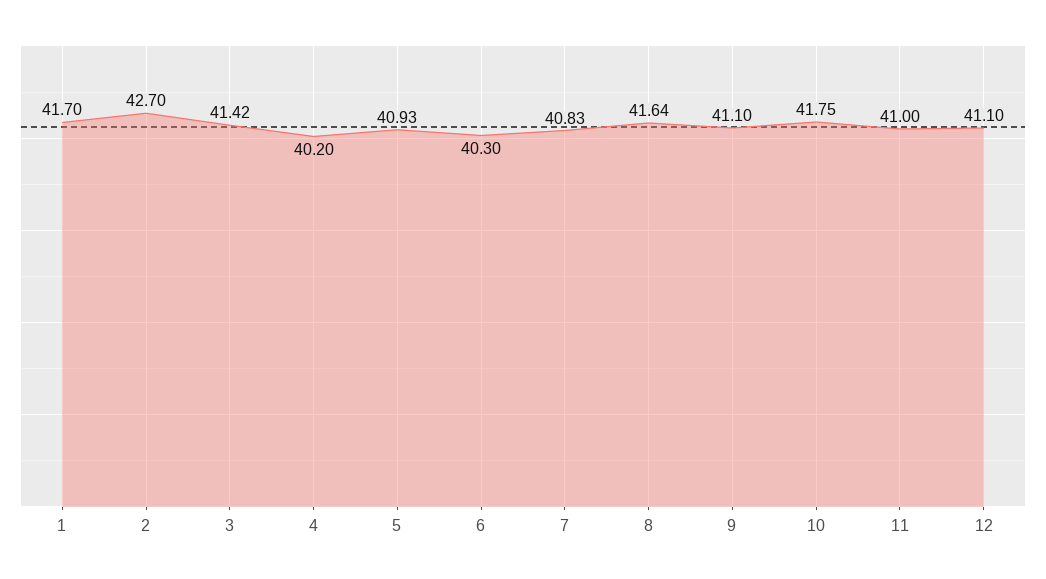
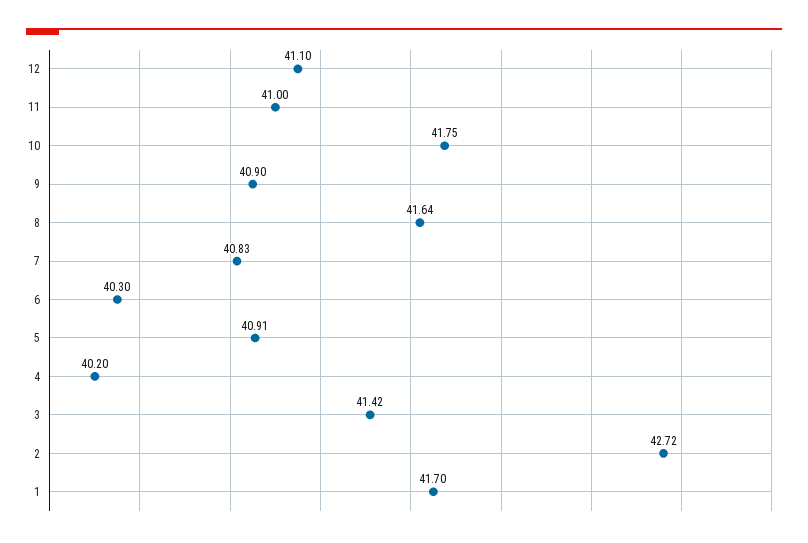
  {
    "1": 41.7,
-   "2": 42.7,
+   "2": 42.72,
    "3": 41.42,
    "4": 40.2,
-   "5": 40.93,
+   "5": 40.91,
    "6": 40.3,
    "7": 40.83,
    "8": 41.64,
-   "9": 41.1,
+   "9": 40.9,
    "10": 41.75,
    "11": 41,
    "12": 41.1
  }

